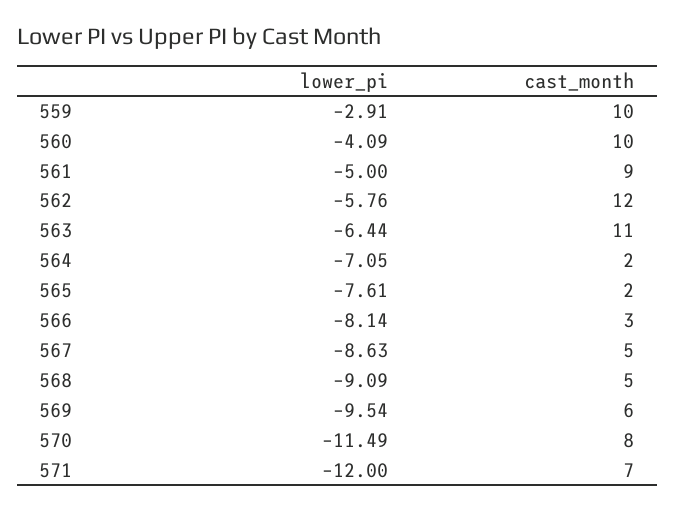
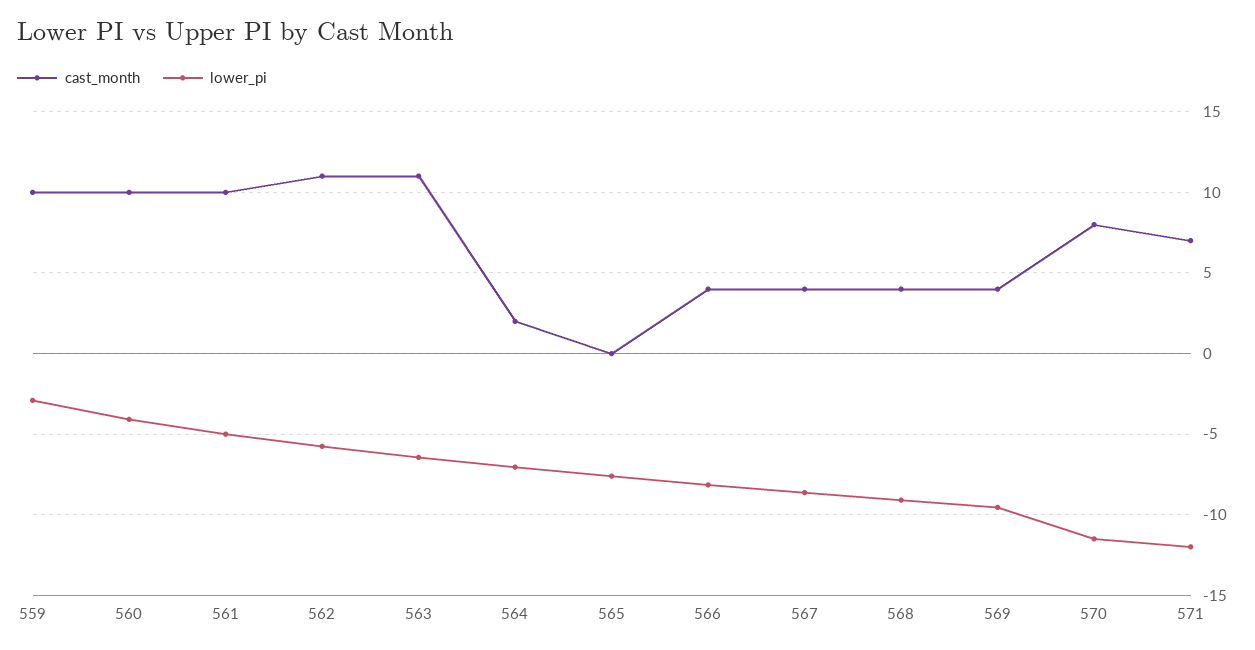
  {
    "lower_pi": {
      "559": -2.91,
      "560": -4.09,
      "561": -5,
      "562": -5.76,
      "563": -6.44,
      "564": -7.05,
      "565": -7.61,
      "566": -8.14,
      "567": -8.63,
      "568": -9.09,
      "569": -9.54,
      "570": -11.49,
      "571": -12
    },
    "cast_month": {
      "559": 10,
      "560": 10,
-     "561": 9,
+     "561": 10,
-     "562": 12,
+     "562": 11,
      "563": 11,
      "564": 2,
-     "565": 2,
+     "565": 0,
-     "566": 3,
+     "566": 4,
-     "567": 5,
+     "567": 4,
-     "568": 5,
+     "568": 4,
-     "569": 6,
+     "569": 4,
      "570": 8,
      "571": 7
    }
  }

